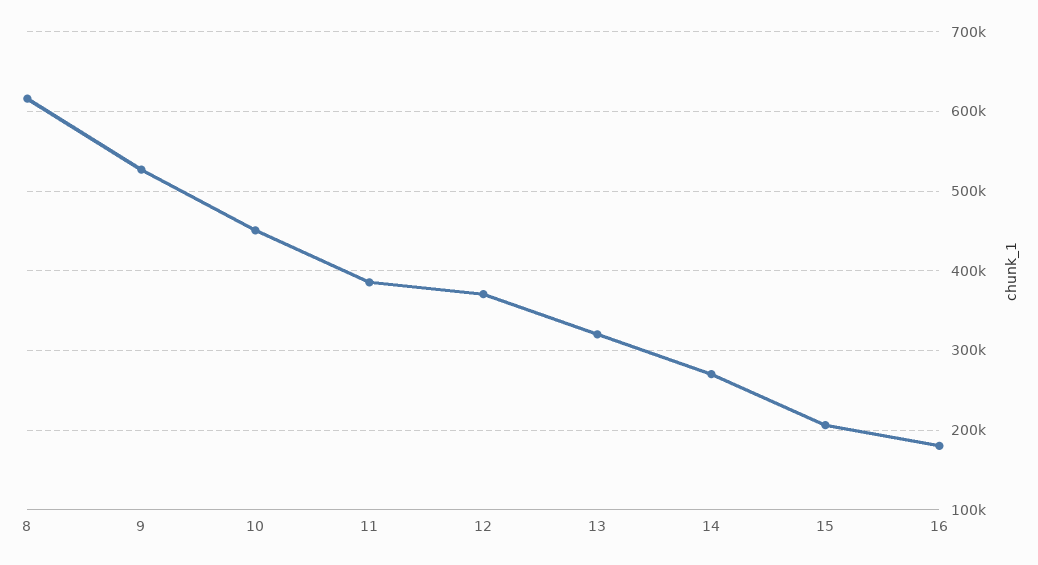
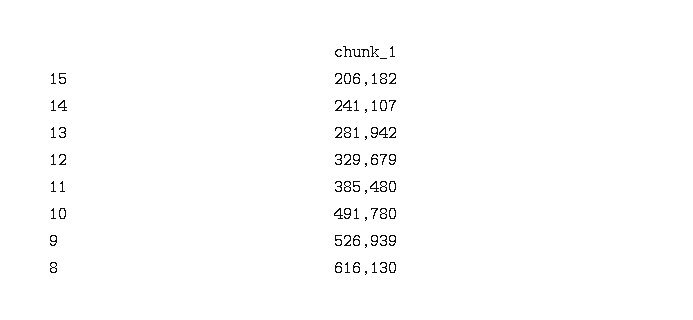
  {
    "8": 616130,
    "9": 526939,
-   "10": 450000,
+   "10": 491780,
    "11": 385480,
-   "12": 370000,
+   "12": 329679,
-   "13": 320000,
+   "13": 281942,
-   "14": 270000,
+   "14": 241107,
-   "15": 206182,
+   "15": 206182
-   "16": 180000
  }

